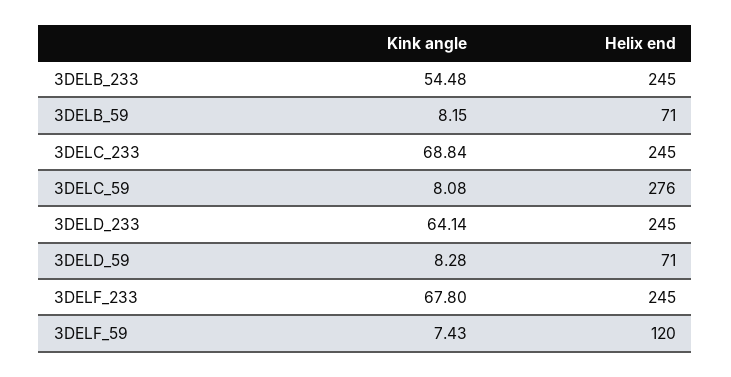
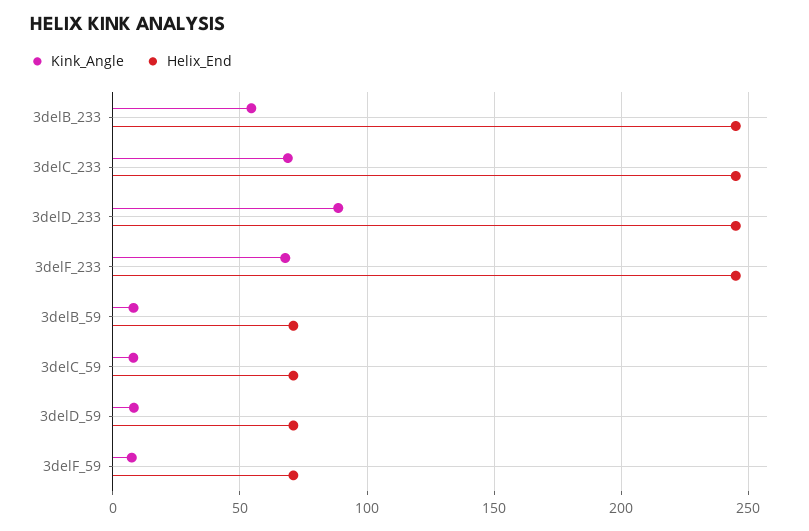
  {
    "Kink angle": {
      "3DELB_233": 54.48,
      "3DELB_59": 8.15,
      "3DELC_233": 68.84,
      "3DELC_59": 8.08,
-     "3DELD_233": 64.14,
+     "3DELD_233": 90,
      "3DELD_59": 8.28,
      "3DELF_233": 67.8,
      "3DELF_59": 7.43
    },
    "Helix end": {
      "3DELB_233": 245,
      "3DELB_59": 71,
      "3DELC_233": 245,
-     "3DELC_59": 276,
+     "3DELC_59": 70,
      "3DELD_233": 245,
      "3DELD_59": 71,
      "3DELF_233": 245,
-     "3DELF_59": 120
+     "3DELF_59": 70
    }
  }

